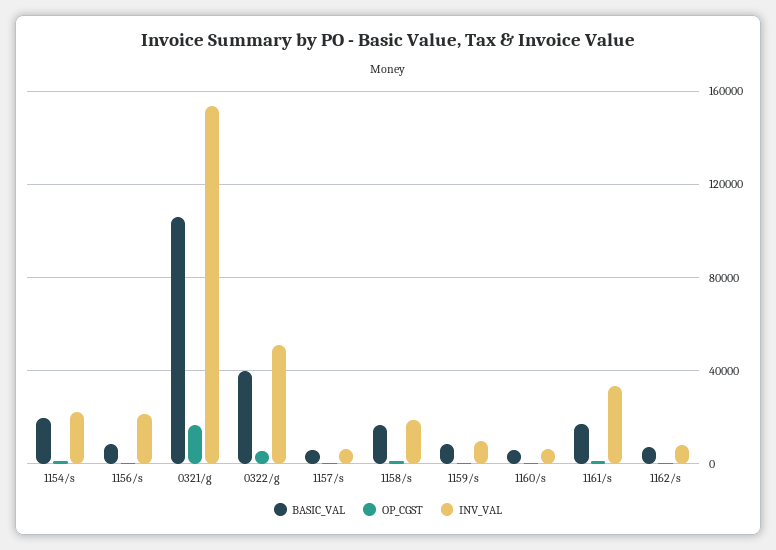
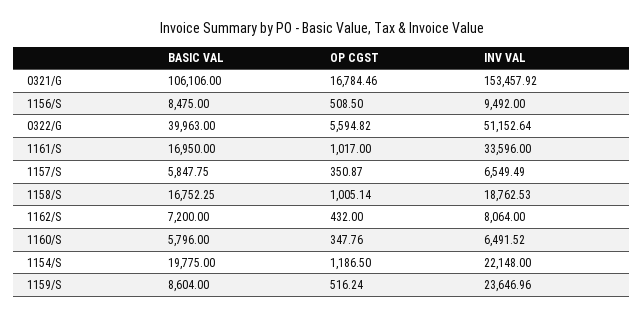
  {
    "BASIC_VAL": {
      "1154/s": 19775,
      "1156/s": 8475,
      "0321/g": 106106,
      "0322/g": 39963,
      "1157/s": 5847.75,
      "1158/s": 16752.25,
      "1159/s": 8604,
      "1160/s": 5796,
      "1161/s": 16950,
      "1162/s": 7200
    },
    "OP_CGST": {
      "1154/s": 1186.5,
      "1156/s": 508.5,
      "0321/g": 16784.46,
      "0322/g": 5594.82,
      "1157/s": 350.87,
      "1158/s": 1005.14,
      "1159/s": 516.24,
      "1160/s": 347.76,
      "1161/s": 1017,
      "1162/s": 432
    },
    "INV_VAL": {
      "1154/s": 22148,
-     "1156/s": 20000,
+     "1156/s": 9492,
      "0321/g": 153457.92,
      "0322/g": 51152.64,
      "1157/s": 6549.49,
      "1158/s": 18762.53,
-     "1159/s": 10000,
+     "1159/s": 23646.96,
      "1160/s": 6491.52,
      "1161/s": 33596,
      "1162/s": 8064
    }
  }

